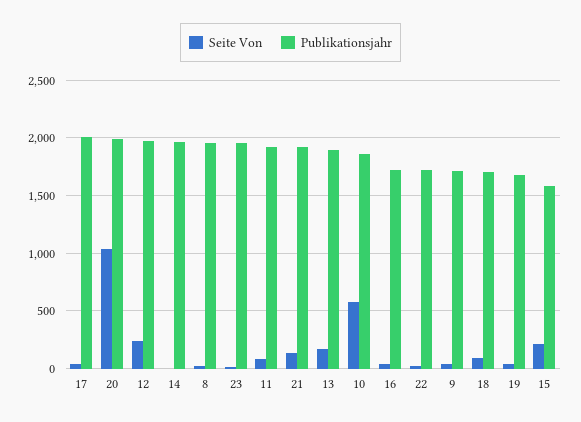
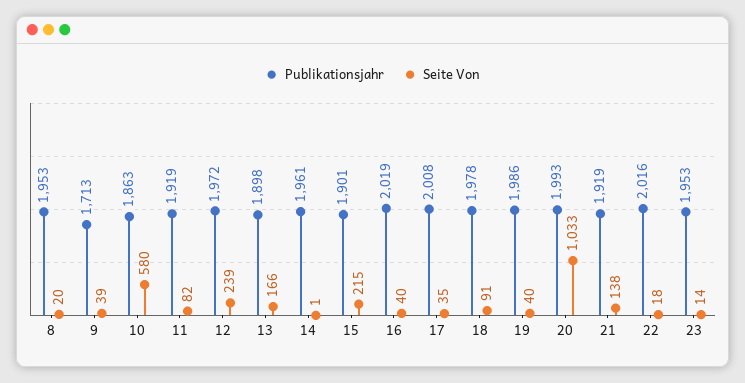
  {
    "Seite Von": {
      "17": 35,
      "20": 1033,
      "12": 239,
      "14": 1,
      "8": 20,
      "23": 14,
      "11": 82,
      "21": 138,
      "13": 166,
      "10": 580,
      "16": 40,
      "22": 18,
      "9": 39,
      "18": 91,
      "19": 40,
      "15": 215
    },
    "Publikationsjahr": {
      "17": 2008,
      "20": 1993,
      "12": 1972,
      "14": 1961,
      "8": 1953,
      "23": 1953,
      "11": 1919,
      "21": 1919,
      "13": 1898,
      "10": 1863,
-     "16": 1700,
+     "16": 2019,
-     "22": 1700,
+     "22": 2016,
      "9": 1713,
-     "18": 1700,
+     "18": 1978,
-     "19": 1700,
+     "19": 1986,
-     "15": 1600
+     "15": 1901
    }
  }

